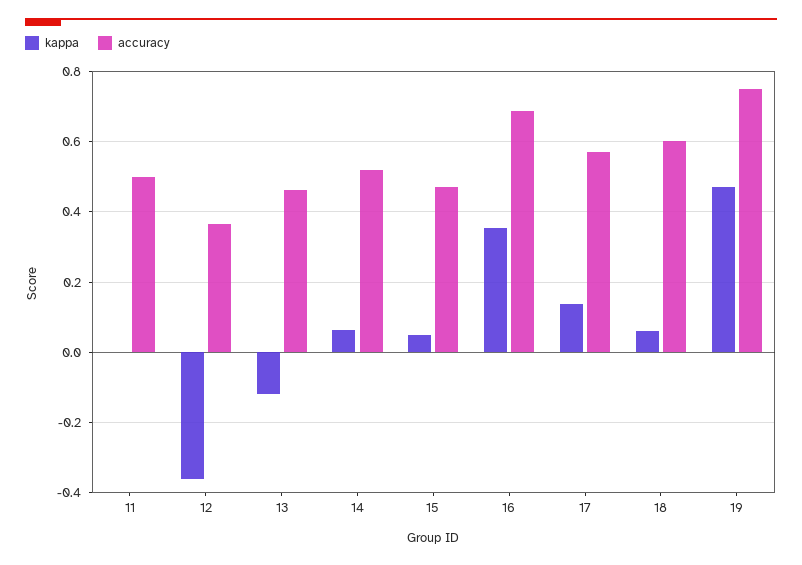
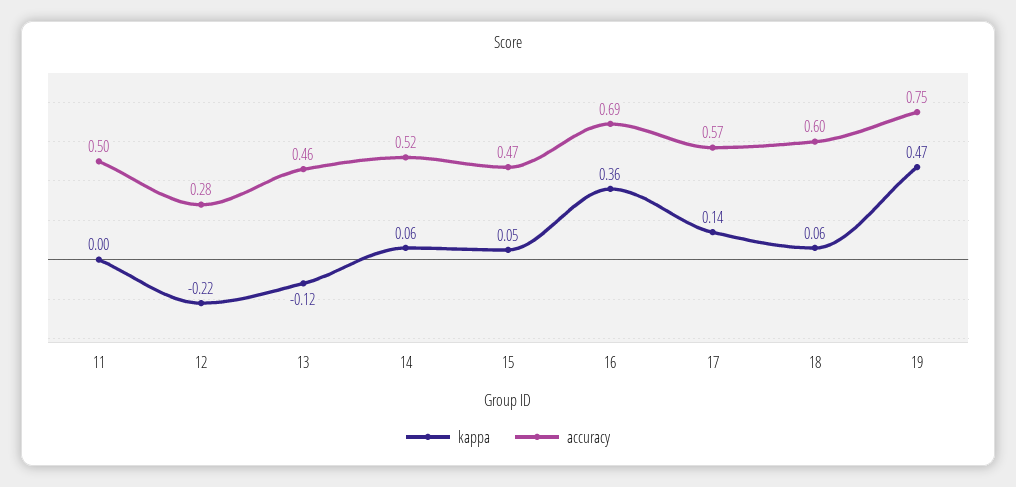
  {
    "kappa": {
      "11": 0,
-     "12": -0.36,
+     "12": -0.22,
      "13": -0.12,
      "14": 0.06,
      "15": 0.05,
      "16": 0.36,
      "17": 0.14,
      "18": 0.06,
      "19": 0.47
    },
    "accuracy": {
      "11": 0.5,
-     "12": 0.36,
+     "12": 0.28,
      "13": 0.46,
      "14": 0.52,
      "15": 0.47,
      "16": 0.69,
      "17": 0.57,
      "18": 0.6,
      "19": 0.75
    }
  }

